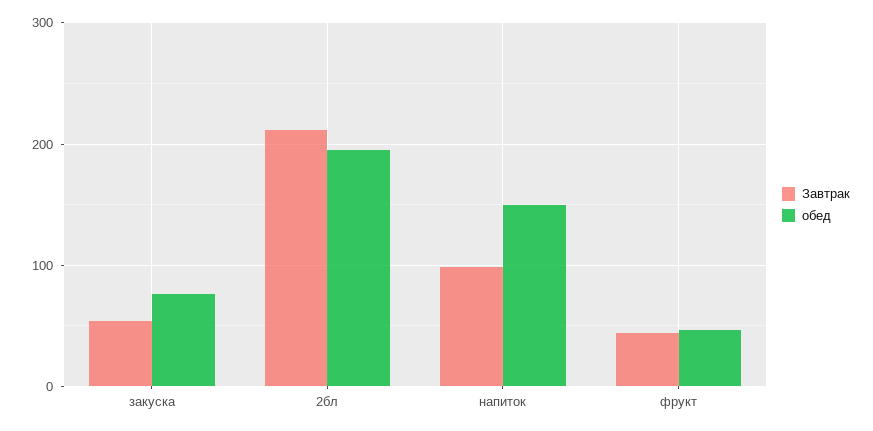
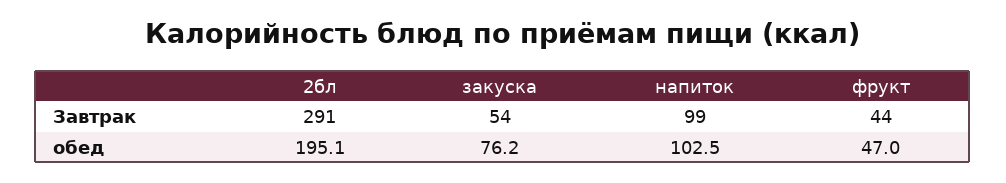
  {
    "Завтрак": {
      "закуска": 54,
-     "2бл": 210,
+     "2бл": 291,
      "напиток": 99,
      "фрукт": 44
    },
    "обед": {
      "закуска": 76.2,
      "2бл": 195.1,
-     "напиток": 150,
+     "напиток": 102.5,
      "фрукт": 47
    }
  }

